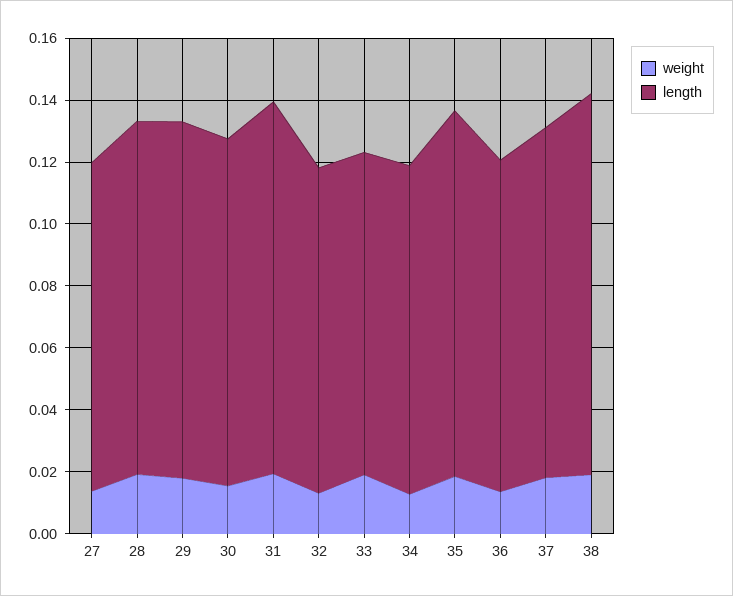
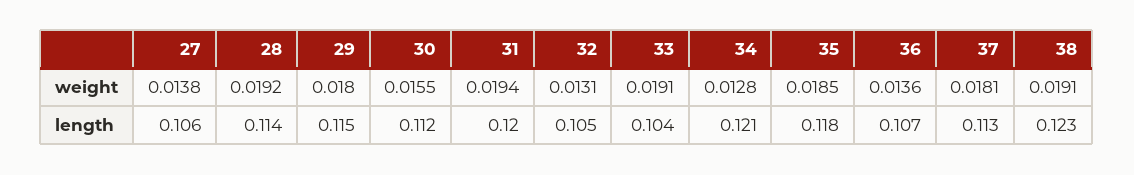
  {
    "weight": {
      "27": 0.0138,
      "28": 0.0192,
      "29": 0.018,
      "30": 0.0155,
      "31": 0.0194,
      "32": 0.0131,
      "33": 0.0191,
      "34": 0.0128,
      "35": 0.0185,
      "36": 0.0136,
      "37": 0.0181,
      "38": 0.0191
    },
    "length": {
      "27": 0.106,
      "28": 0.114,
      "29": 0.115,
      "30": 0.112,
      "31": 0.12,
      "32": 0.105,
      "33": 0.104,
-     "34": 0.105,
+     "34": 0.121,
      "35": 0.118,
      "36": 0.107,
      "37": 0.113,
      "38": 0.123
    }
  }

